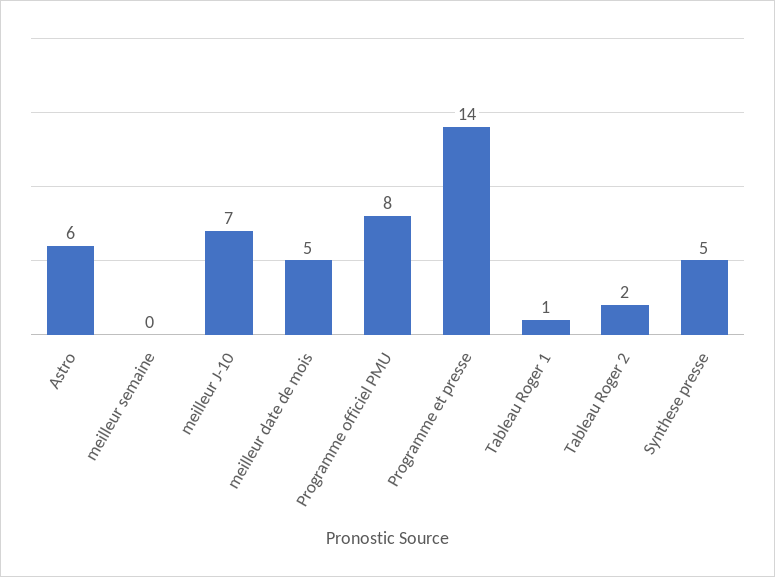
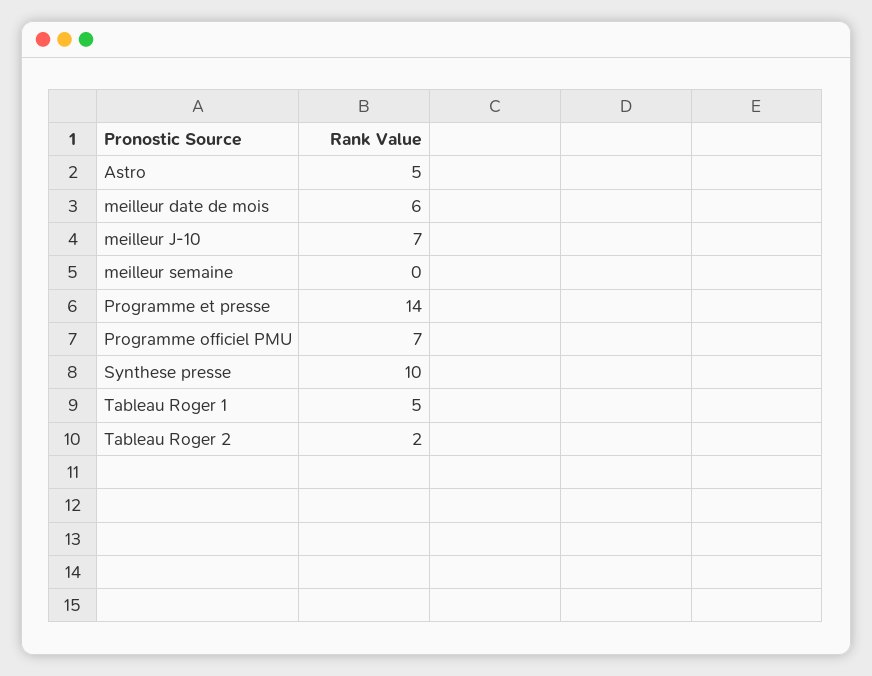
  {
-   "Astro": 6,
+   "Astro": 5,
    "meilleur semaine": 0,
    "meilleur J-10": 7,
-   "meilleur date de mois": 5,
+   "meilleur date de mois": 6,
-   "Programme officiel PMU": 8,
+   "Programme officiel PMU": 7,
    "Programme et presse": 14,
-   "Tableau Roger 1": 1,
+   "Tableau Roger 1": 5,
    "Tableau Roger 2": 2,
-   "Synthese presse": 5
+   "Synthese presse": 10
  }

